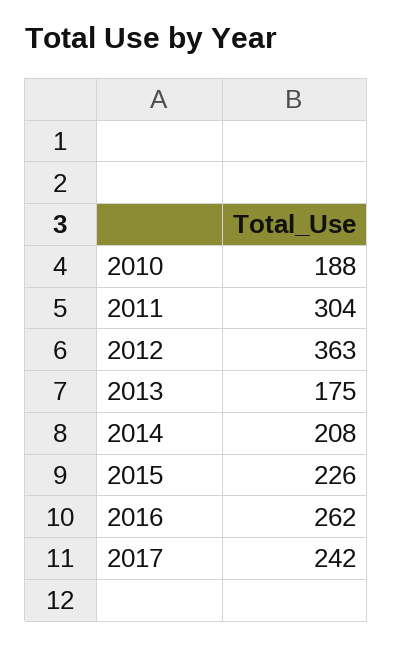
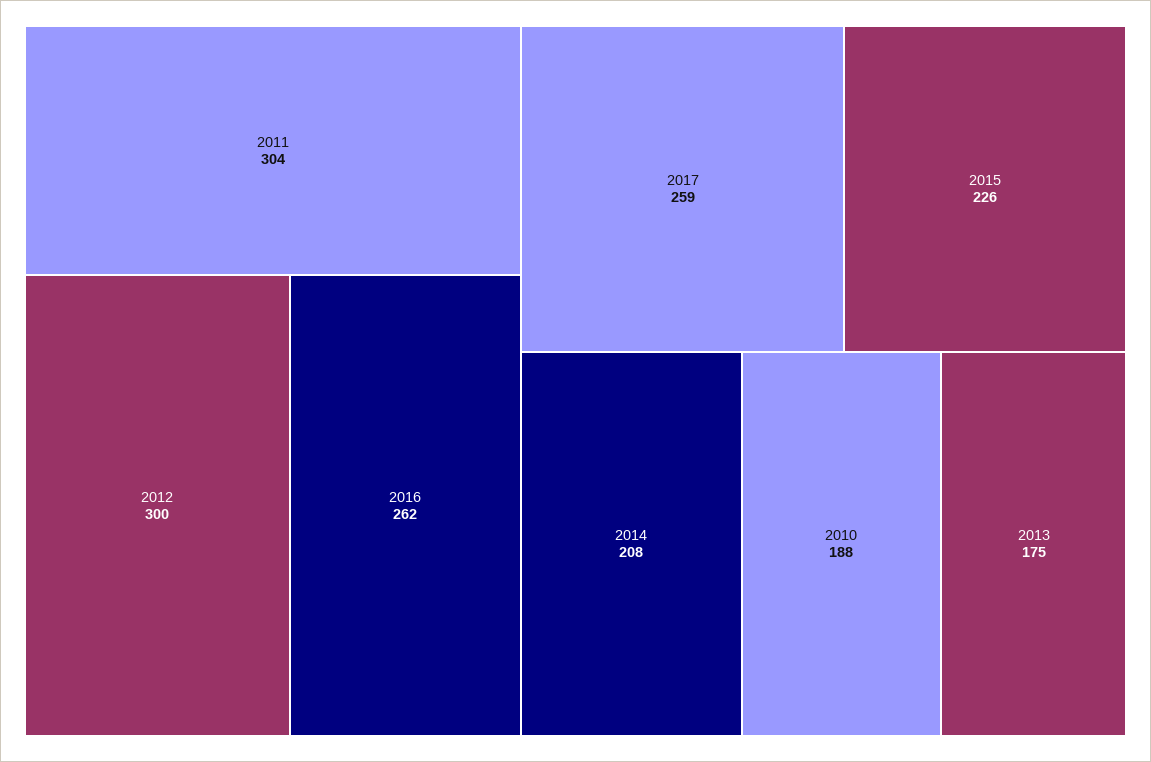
  {
    "2010": 188,
    "2011": 304,
-   "2012": 363,
+   "2012": 300,
    "2013": 175,
    "2014": 208,
    "2015": 226,
    "2016": 262,
-   "2017": 242
+   "2017": 259
  }

